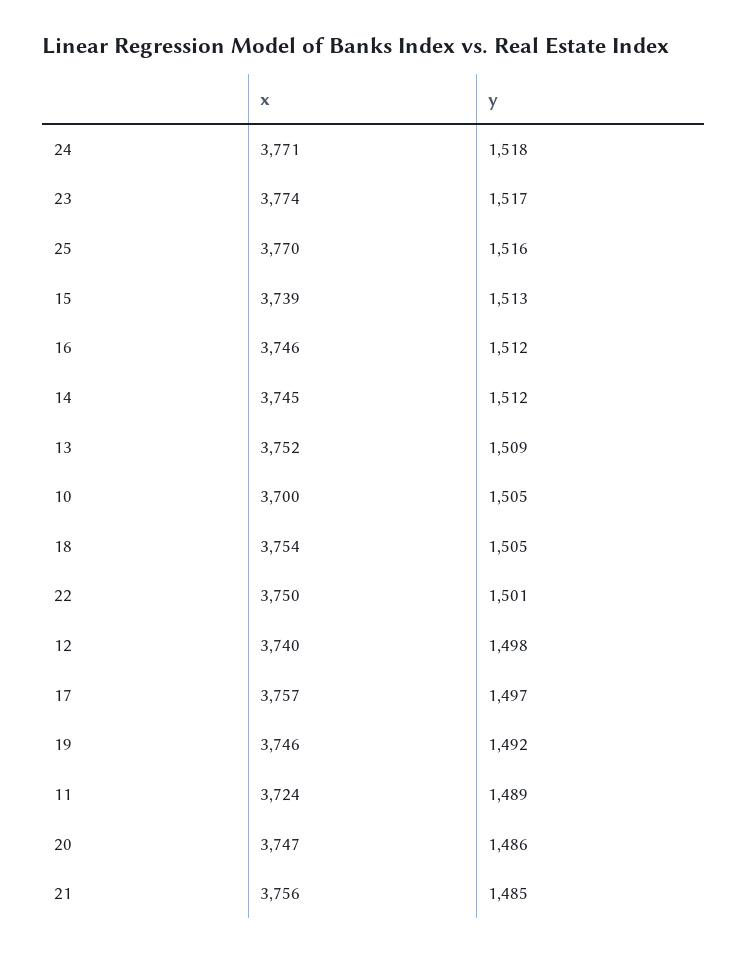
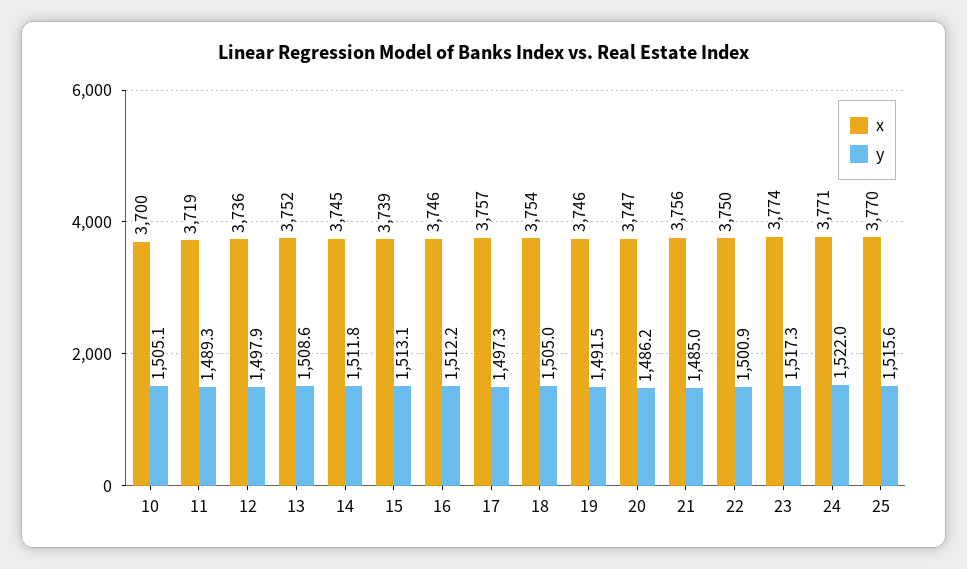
  {
    "x": {
      "24": 3771,
      "23": 3774,
      "25": 3770,
      "15": 3739,
      "16": 3746,
      "14": 3745,
      "13": 3752,
      "10": 3700,
      "18": 3754,
      "22": 3750,
-     "12": 3740,
+     "12": 3736,
      "17": 3757,
      "19": 3746,
-     "11": 3724,
+     "11": 3719,
      "20": 3747,
      "21": 3756
    },
    "y": {
-     "24": 1518,
+     "24": 1522,
      "23": 1517.3,
      "25": 1515.6,
      "15": 1513.1,
      "16": 1512.2,
      "14": 1511.8,
      "13": 1508.6,
      "10": 1505.1,
      "18": 1505,
      "22": 1500.9,
      "12": 1497.9,
      "17": 1497.3,
      "19": 1491.5,
      "11": 1489.3,
      "20": 1486.2,
      "21": 1485
    }
  }

